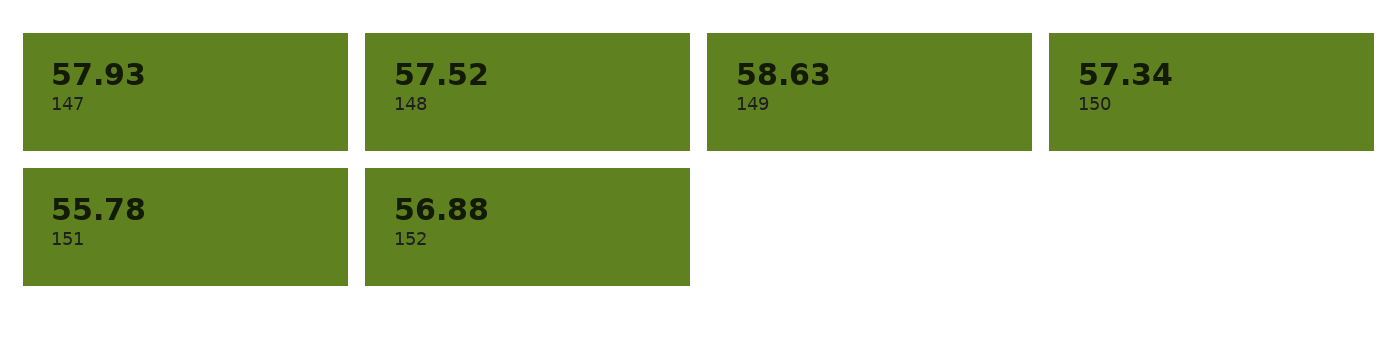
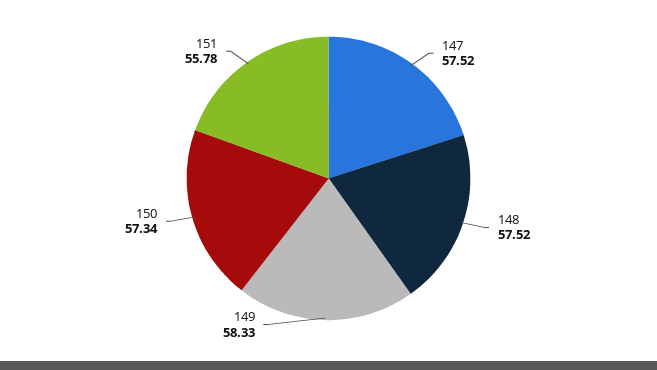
  {
-   "147": 57.93,
+   "147": 57.52,
    "148": 57.52,
-   "149": 58.63,
+   "149": 58.33,
    "150": 57.34,
-   "151": 55.78,
+   "151": 55.78
-   "152": 56.88
  }

